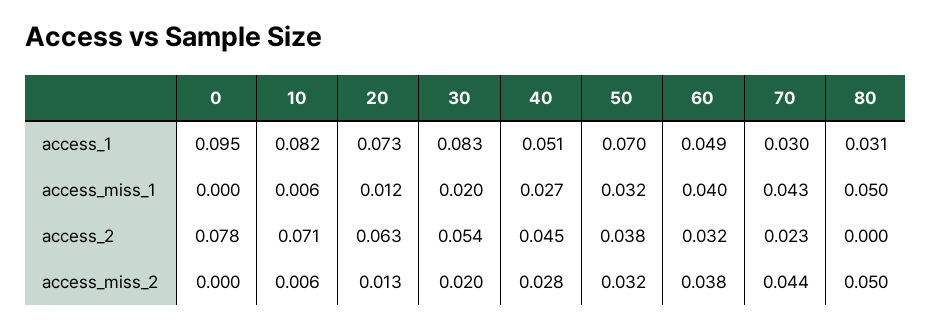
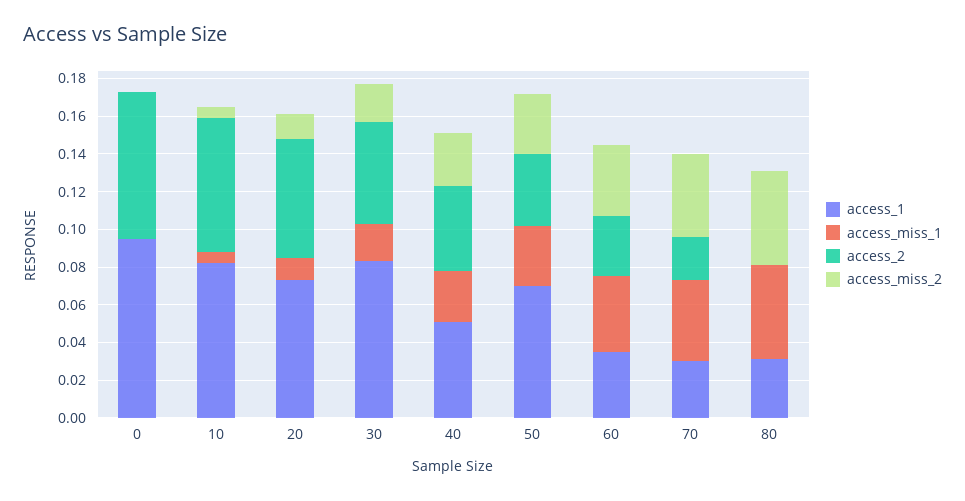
  {
    "access_1": {
      "0": 0.095,
      "10": 0.082,
      "20": 0.073,
      "30": 0.083,
      "40": 0.051,
      "50": 0.07,
-     "60": 0.049,
+     "60": 0.035,
      "70": 0.03,
      "80": 0.031
    },
    "access_miss_1": {
      "0": 0,
      "10": 0.006,
      "20": 0.012,
      "30": 0.02,
      "40": 0.027,
      "50": 0.032,
      "60": 0.04,
      "70": 0.043,
      "80": 0.05
    },
    "access_2": {
      "0": 0.078,
      "10": 0.071,
      "20": 0.063,
      "30": 0.054,
      "40": 0.045,
      "50": 0.038,
      "60": 0.032,
      "70": 0.023,
      "80": 0
    },
    "access_miss_2": {
      "0": 0,
      "10": 0.006,
      "20": 0.013,
      "30": 0.02,
      "40": 0.028,
      "50": 0.032,
      "60": 0.038,
      "70": 0.044,
      "80": 0.05
    }
  }

